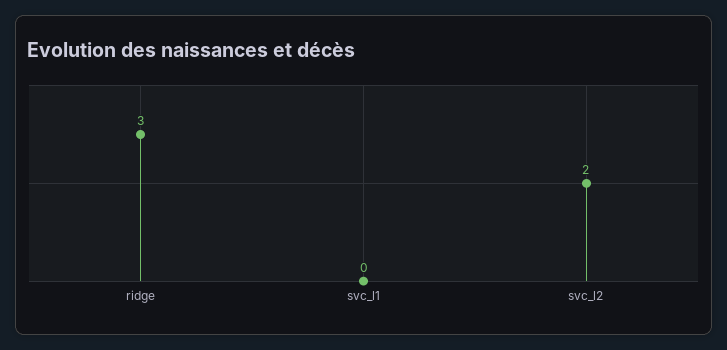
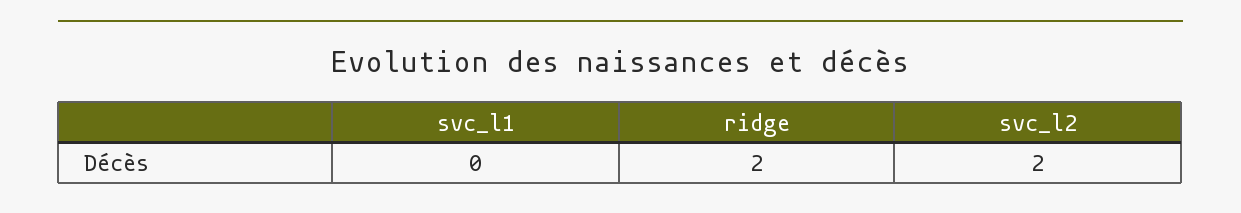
  {
-   "ridge": 3,
+   "ridge": 2,
    "svc_l1": 0,
    "svc_l2": 2
  }

